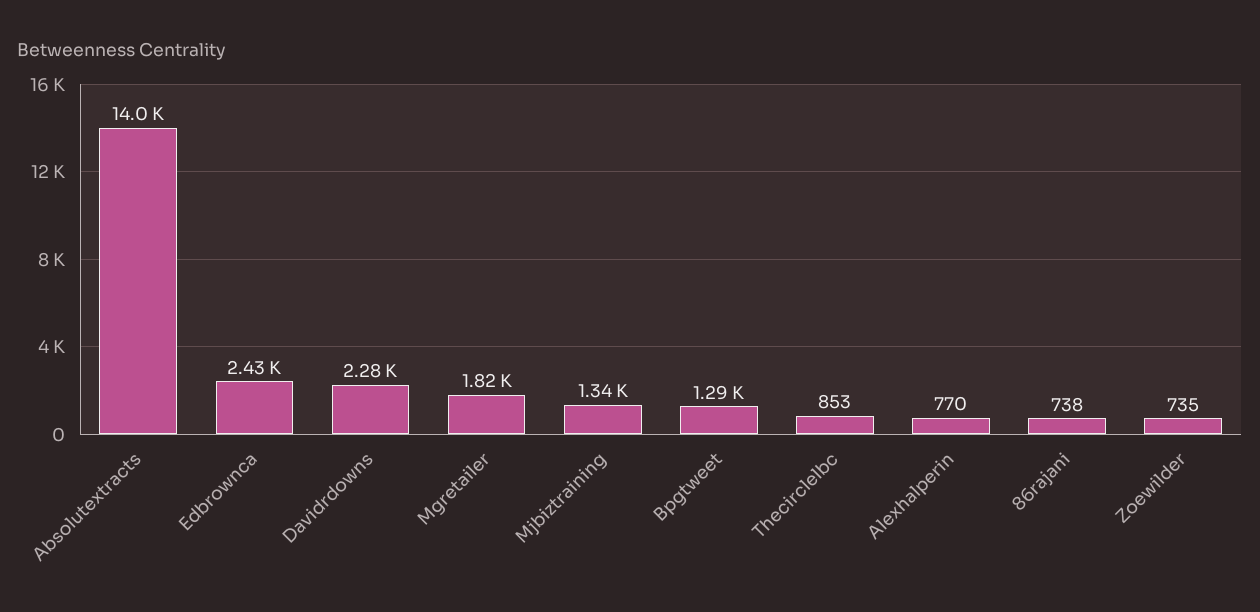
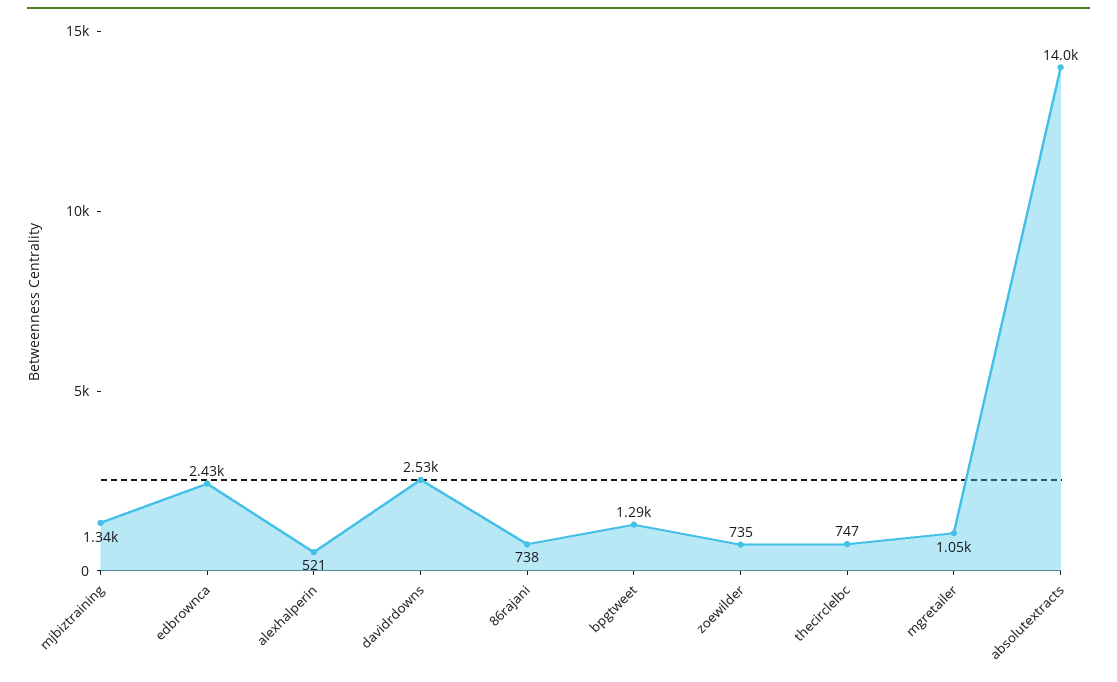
  {
    "Absolutextracts": 14000,
    "Edbrownca": 2430,
-   "Davidrdowns": 2280,
+   "Davidrdowns": 2530,
-   "Mgretailer": 1820,
+   "Mgretailer": 1050,
    "Mjbiztraining": 1340,
    "Bpgtweet": 1290,
-   "Thecirclelbc": 853,
+   "Thecirclelbc": 747,
-   "Alexhalperin": 770,
+   "Alexhalperin": 521,
    "86rajani": 738,
    "Zoewilder": 735
  }

